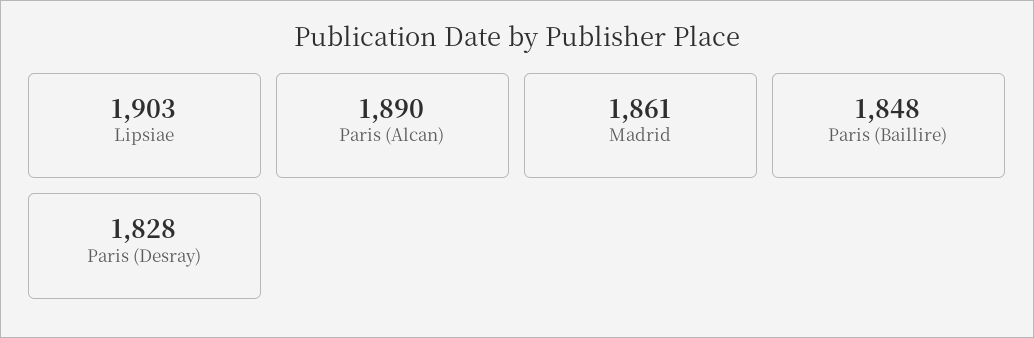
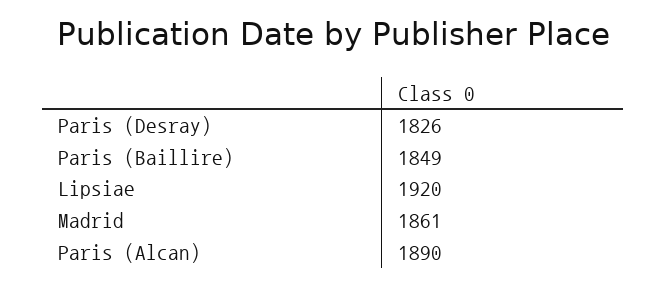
  {
-   "Lipsiae": 1903,
+   "Lipsiae": 1920,
    "Paris (Alcan)": 1890,
    "Madrid": 1861,
-   "Paris (Baillire)": 1848,
+   "Paris (Baillire)": 1849,
-   "Paris (Desray)": 1828
+   "Paris (Desray)": 1826
  }

